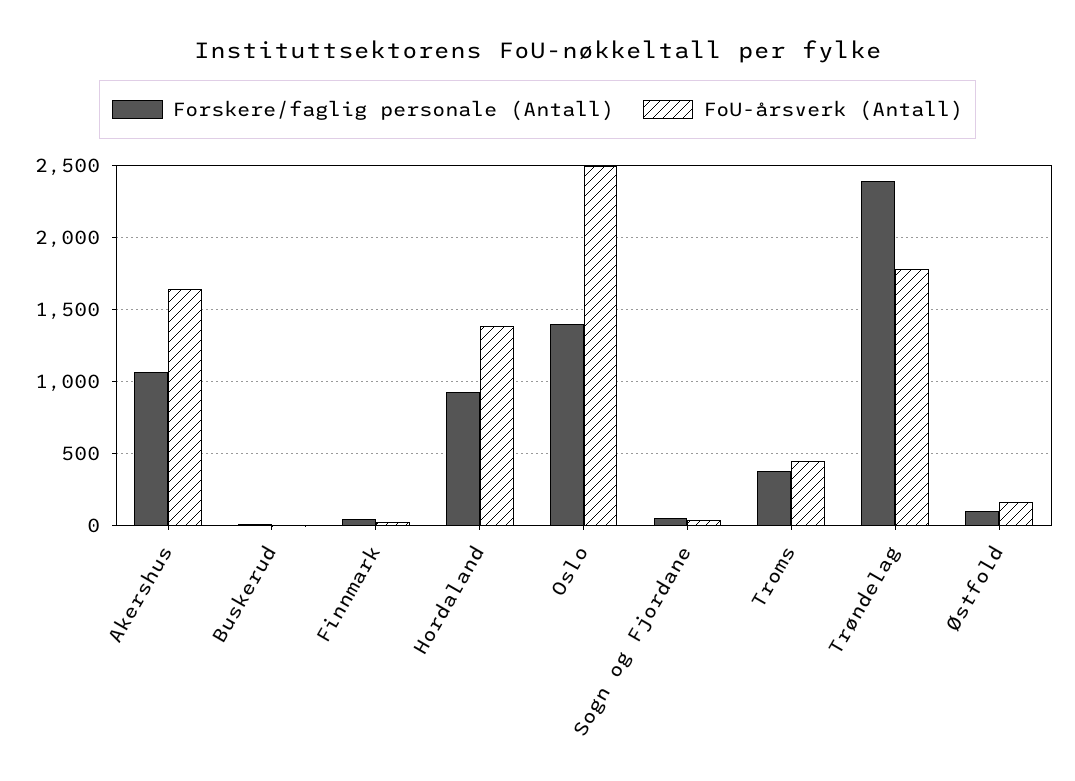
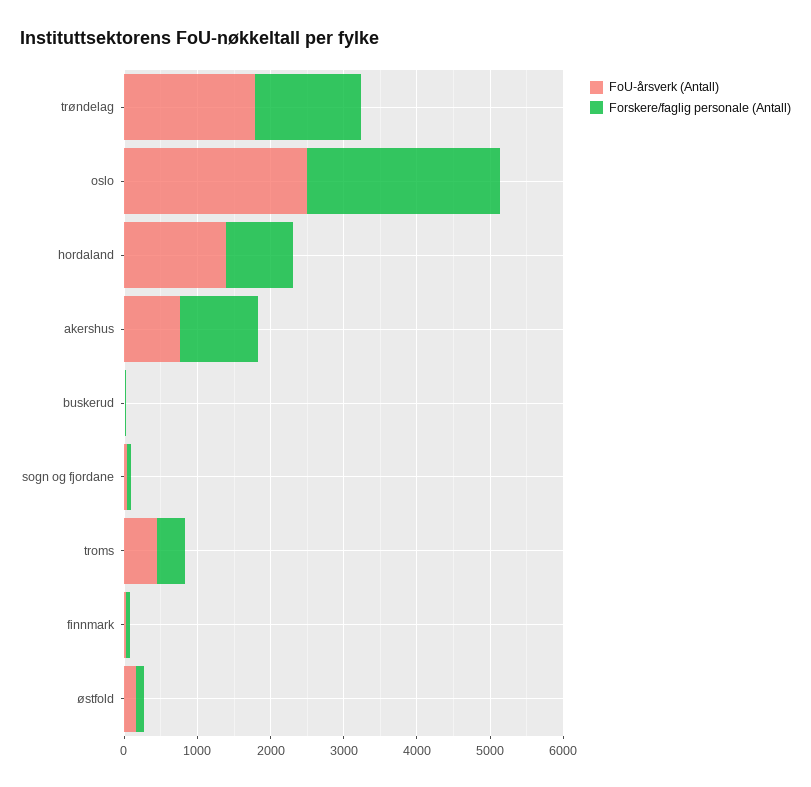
  {
    "Forskere/faglig personale (Antall)": {
      "Akershus": 1050,
      "Buskerud": 0,
      "Finnmark": 50,
      "Hordaland": 950,
-     "Oslo": 1400,
+     "Oslo": 2600,
      "Sogn og Fjordane": 50,
      "Troms": 400,
-     "Trøndelag": 2400,
+     "Trøndelag": 1400,
      "Østfold": 100
    },
    "FoU-årsverk (Antall)": {
-     "Akershus": 1650,
+     "Akershus": 800,
      "Buskerud": 0,
      "Finnmark": 50,
      "Hordaland": 1400,
      "Oslo": 2500,
      "Sogn og Fjordane": 50,
      "Troms": 450,
      "Trøndelag": 1800,
      "Østfold": 150
    }
  }

